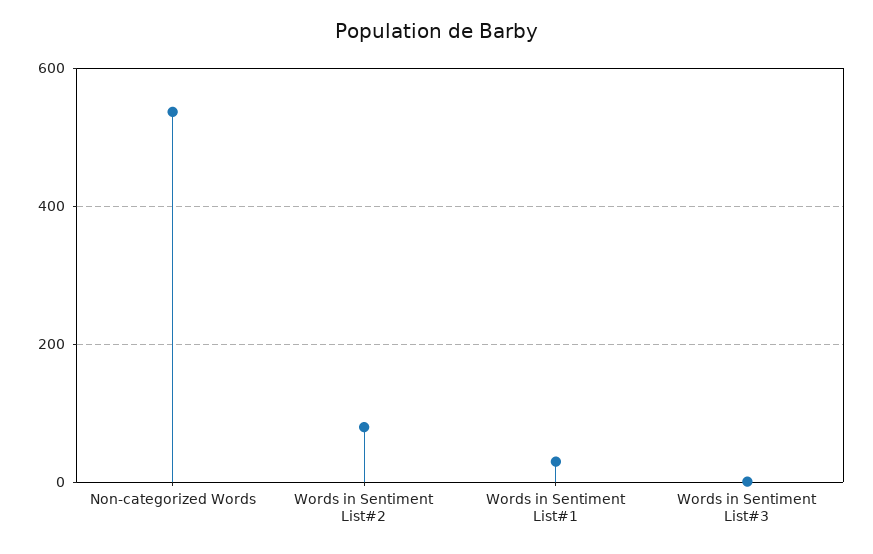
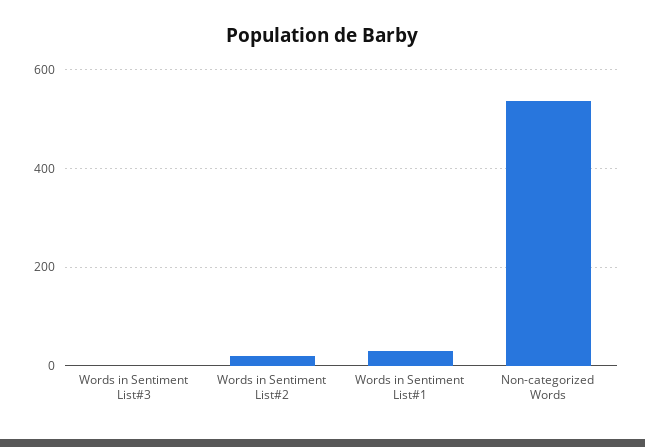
  {
    "Non-categorized Words": 540,
-   "Words in Sentiment List#2": 80,
+   "Words in Sentiment List#2": 20,
    "Words in Sentiment List#1": 40,
    "Words in Sentiment List#3": 0
  }

